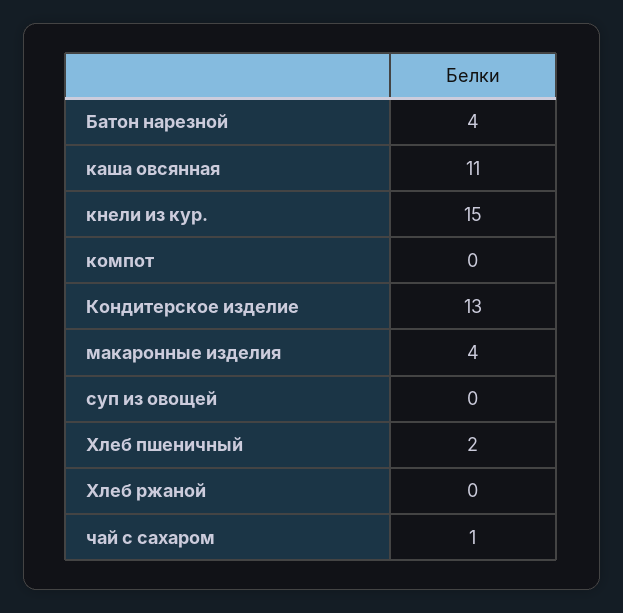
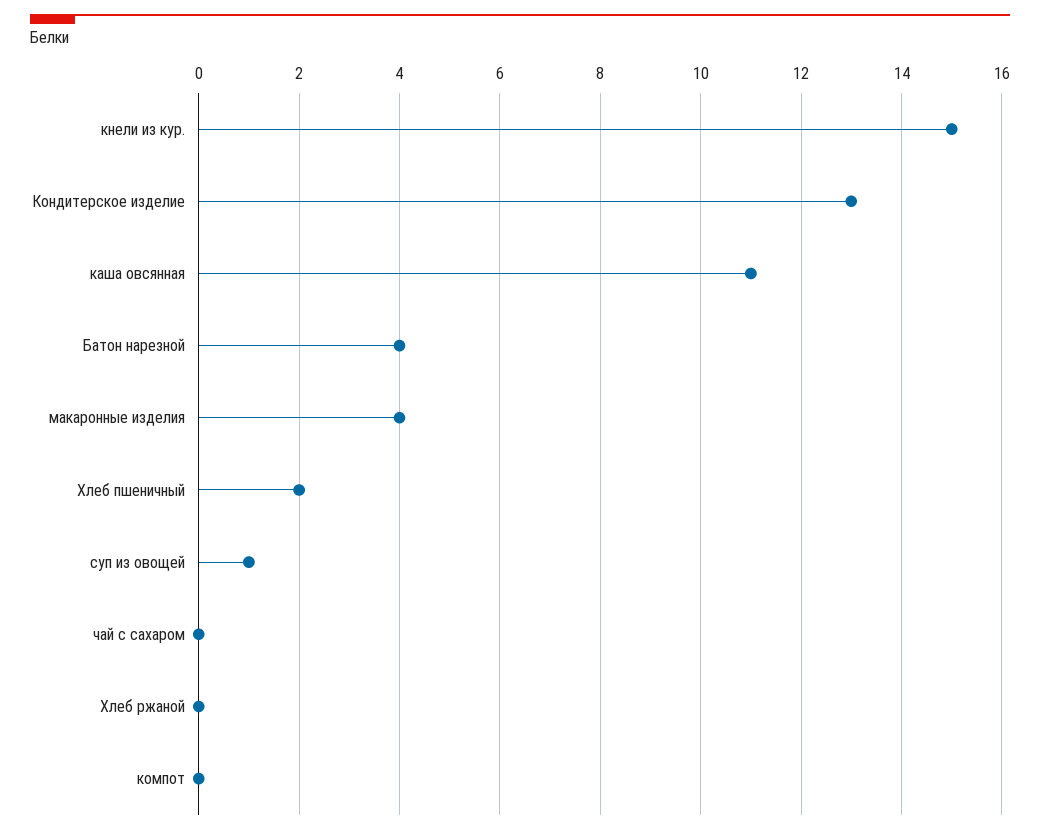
  {
    "Батон нарезной": 4,
    "каша овсянная": 11,
    "кнели из кур.": 15,
    "компот": 0,
    "Кондитерское изделие": 13,
    "макаронные изделия": 4,
-   "суп из овощей": 0,
+   "суп из овощей": 1,
    "Хлеб пшеничный": 2,
    "Хлеб ржаной": 0,
-   "чай с сахаром": 1
+   "чай с сахаром": 0
  }

